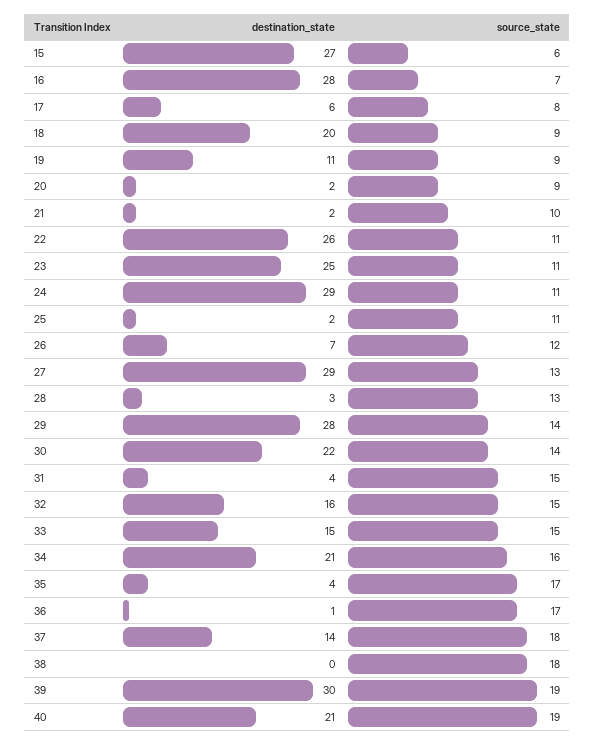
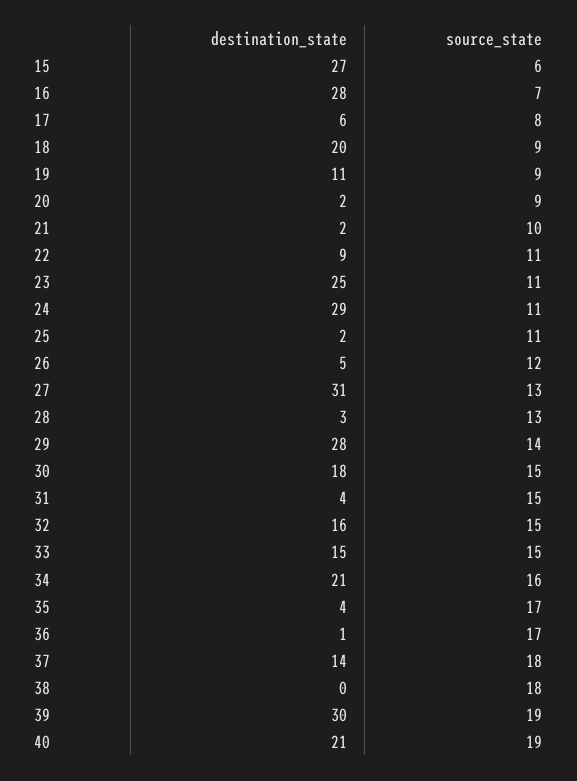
  {
    "destination_state": {
      "15": 27,
      "16": 28,
      "17": 6,
      "18": 20,
      "19": 11,
      "20": 2,
      "21": 2,
-     "22": 26,
+     "22": 9,
      "23": 25,
      "24": 29,
      "25": 2,
-     "26": 7,
+     "26": 5,
-     "27": 29,
+     "27": 31,
      "28": 3,
      "29": 28,
-     "30": 22,
+     "30": 18,
      "31": 4,
      "32": 16,
      "33": 15,
      "34": 21,
      "35": 4,
      "36": 1,
      "37": 14,
      "38": 0,
      "39": 30,
      "40": 21
    },
    "source_state": {
      "15": 6,
      "16": 7,
      "17": 8,
      "18": 9,
      "19": 9,
      "20": 9,
      "21": 10,
      "22": 11,
      "23": 11,
      "24": 11,
      "25": 11,
      "26": 12,
      "27": 13,
      "28": 13,
      "29": 14,
-     "30": 14,
+     "30": 15,
      "31": 15,
      "32": 15,
      "33": 15,
      "34": 16,
      "35": 17,
      "36": 17,
      "37": 18,
      "38": 18,
      "39": 19,
      "40": 19
    }
  }

